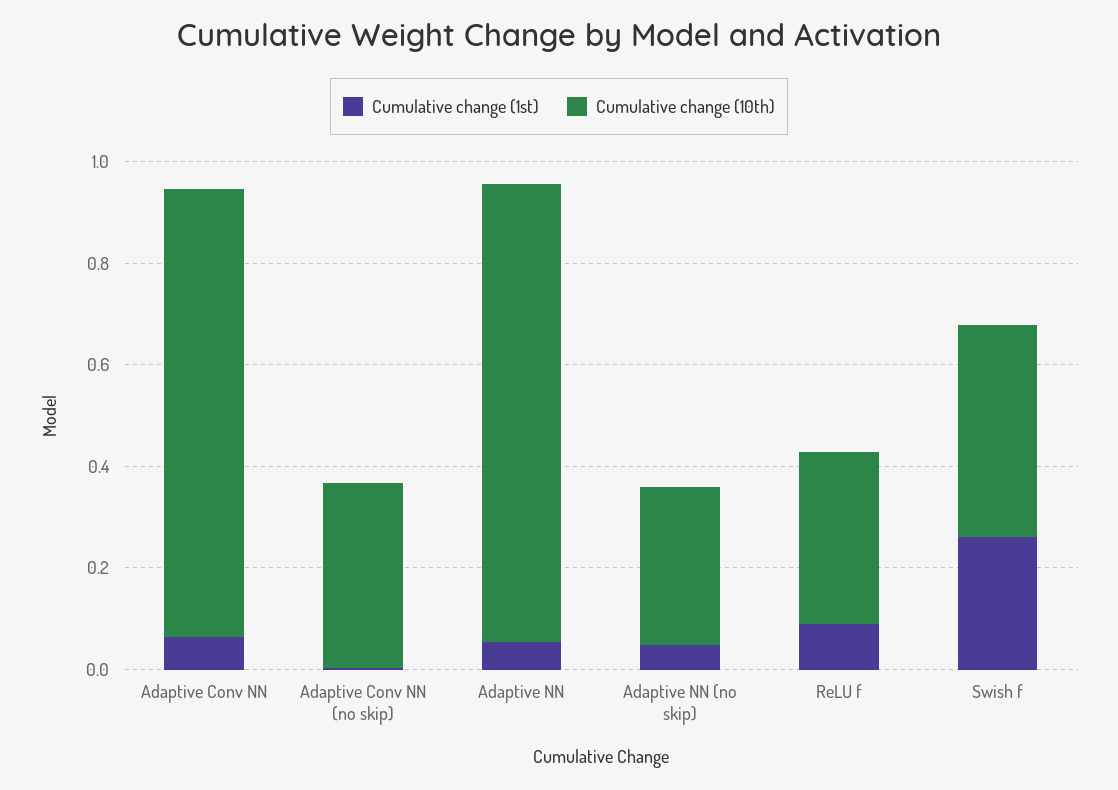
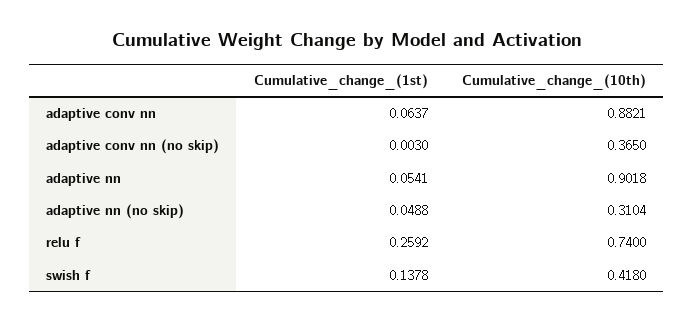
  {
    "Cumulative change (1st)": {
      "Adaptive Conv NN": 0.0637,
      "Adaptive Conv NN (no skip)": 0.003,
      "Adaptive NN": 0.0541,
      "Adaptive NN (no skip)": 0.0488,
-     "ReLU f": 0.1,
+     "ReLU f": 0.2592,
-     "Swish f": 0.25
+     "Swish f": 0.1378
    },
    "Cumulative change (10th)": {
      "Adaptive Conv NN": 0.8821,
      "Adaptive Conv NN (no skip)": 0.365,
      "Adaptive NN": 0.9018,
      "Adaptive NN (no skip)": 0.3104,
-     "ReLU f": 0.35,
+     "ReLU f": 0.74,
      "Swish f": 0.418
    }
  }

